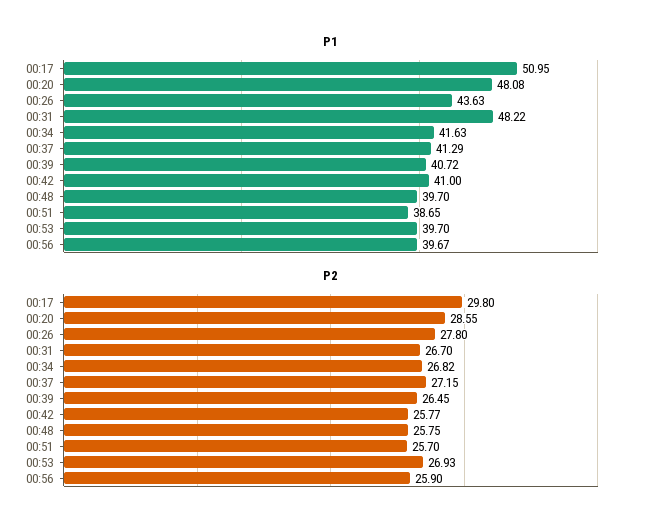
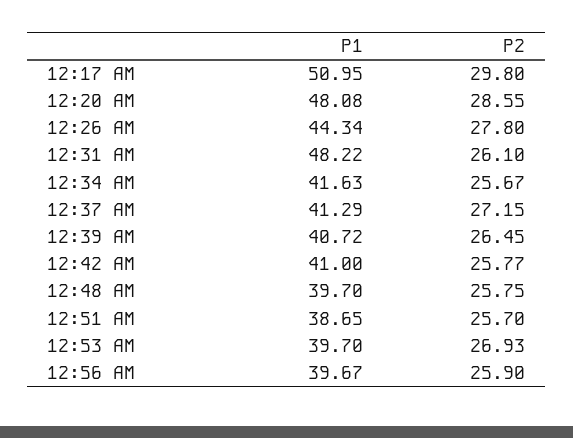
  {
    "P1": {
      "00:17": 50.95,
      "00:20": 48.08,
-     "00:26": 43.63,
+     "00:26": 44.34,
      "00:31": 48.22,
      "00:34": 41.63,
      "00:37": 41.29,
      "00:39": 40.72,
      "00:42": 41,
      "00:48": 39.7,
      "00:51": 38.65,
      "00:53": 39.7,
      "00:56": 39.67
    },
    "P2": {
      "00:17": 29.8,
      "00:20": 28.55,
      "00:26": 27.8,
-     "00:31": 26.7,
+     "00:31": 26.1,
-     "00:34": 26.82,
+     "00:34": 25.67,
      "00:37": 27.15,
      "00:39": 26.45,
      "00:42": 25.77,
      "00:48": 25.75,
      "00:51": 25.7,
      "00:53": 26.93,
      "00:56": 25.9
    }
  }

